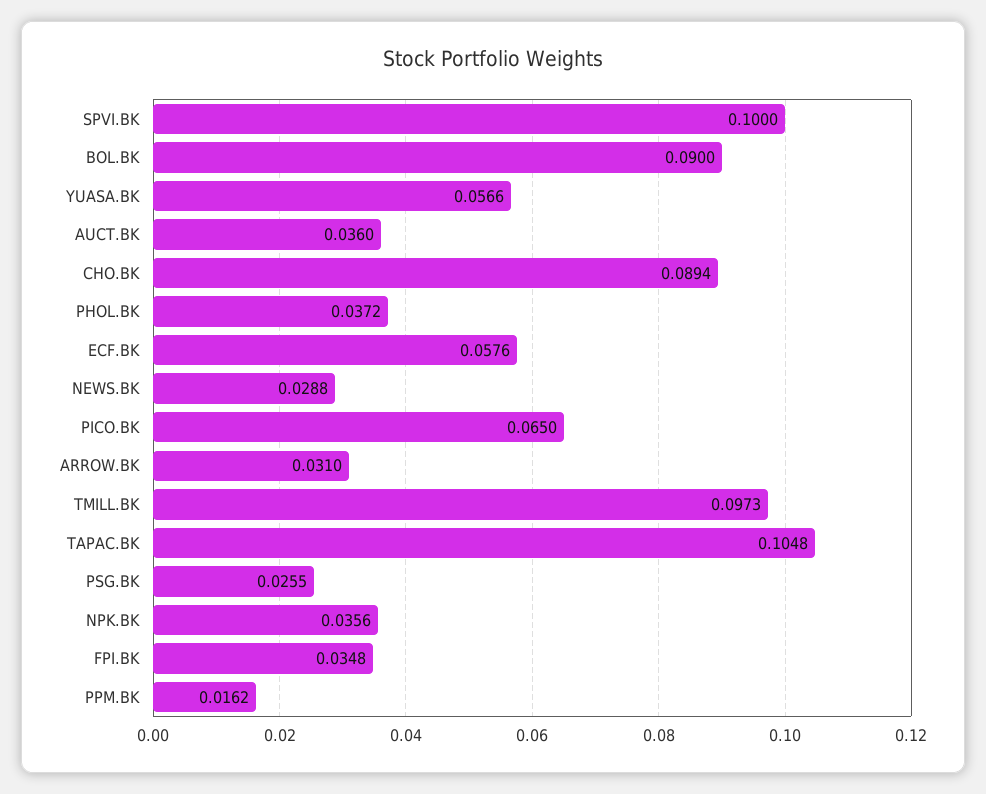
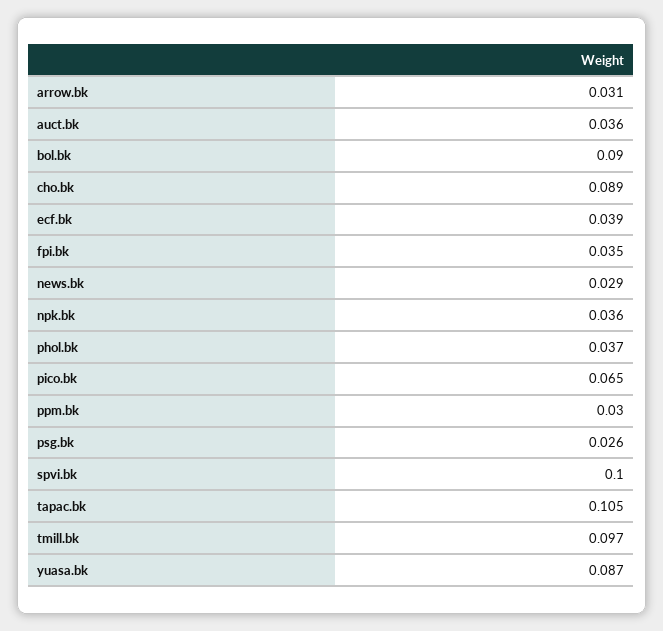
  {
    "SPVI.BK": 0.1,
    "BOL.BK": 0.09,
-   "YUASA.BK": 0.0566,
+   "YUASA.BK": 0.087,
    "AUCT.BK": 0.036,
    "CHO.BK": 0.0894,
    "PHOL.BK": 0.0372,
-   "ECF.BK": 0.0576,
+   "ECF.BK": 0.039,
    "NEWS.BK": 0.0288,
    "PICO.BK": 0.065,
    "ARROW.BK": 0.031,
    "TMILL.BK": 0.0973,
    "TAPAC.BK": 0.1048,
    "PSG.BK": 0.0255,
    "NPK.BK": 0.0356,
    "FPI.BK": 0.0348,
-   "PPM.BK": 0.0162
+   "PPM.BK": 0.03
  }

